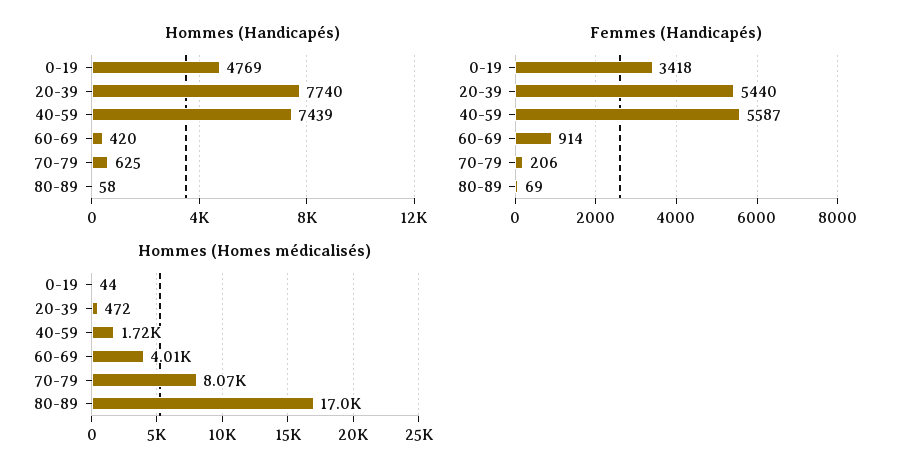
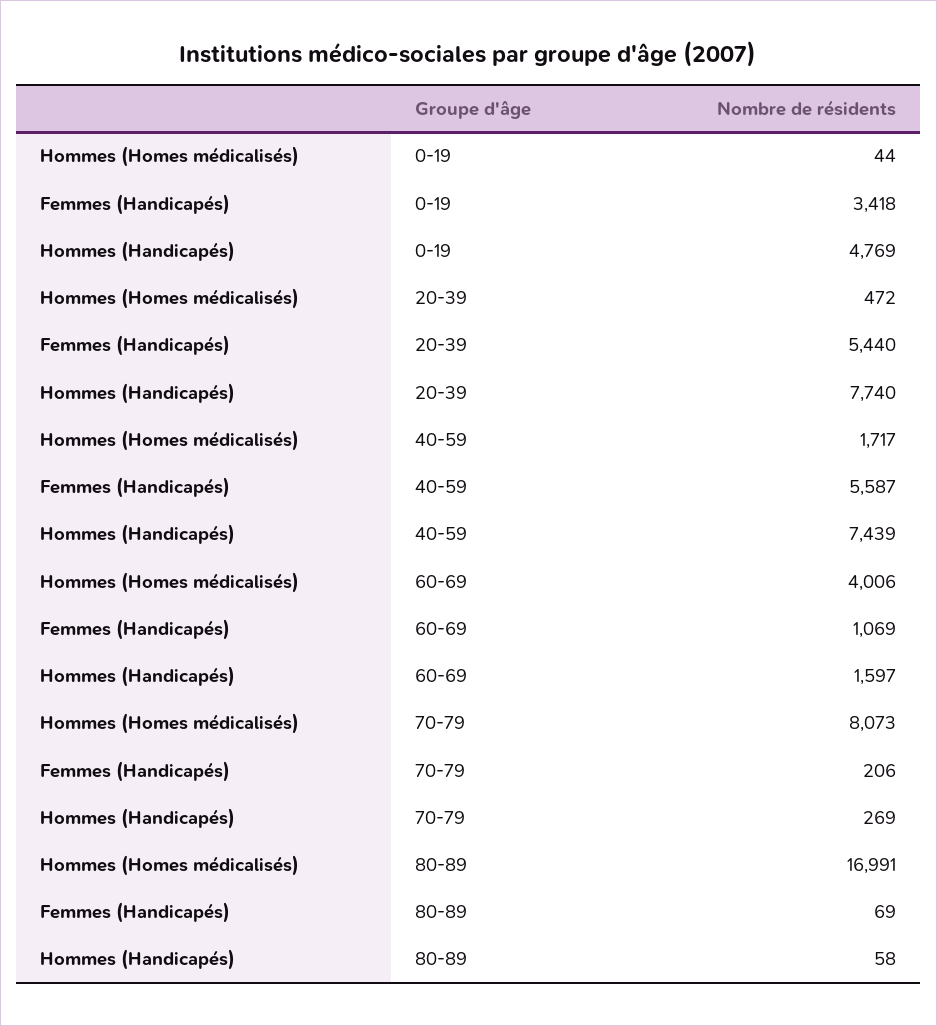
  {
    "Hommes (Handicapés)": {
      "0-19": 4769,
      "20-39": 7740,
      "40-59": 7439,
-     "60-69": 420,
+     "60-69": 1597,
-     "70-79": 625,
+     "70-79": 269,
      "80-89": 58
    },
    "Femmes (Handicapés)": {
      "0-19": 3418,
      "20-39": 5440,
      "40-59": 5587,
-     "60-69": 914,
+     "60-69": 1069,
      "70-79": 206,
      "80-89": 69
    },
    "Hommes (Homes médicalisés)": {
      "0-19": 44,
      "20-39": 472,
      "40-59": 1717,
      "60-69": 4006,
      "70-79": 8073,
      "80-89": 16991
    }
  }

